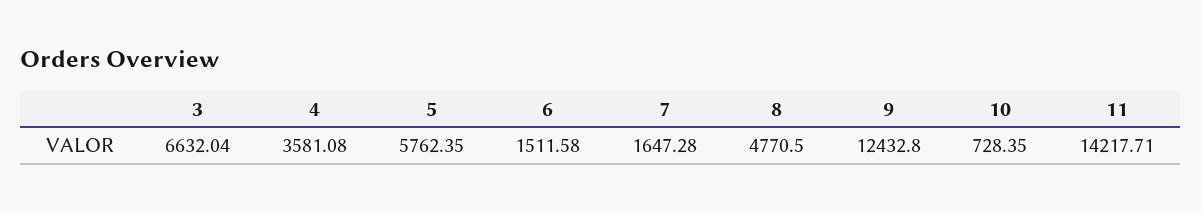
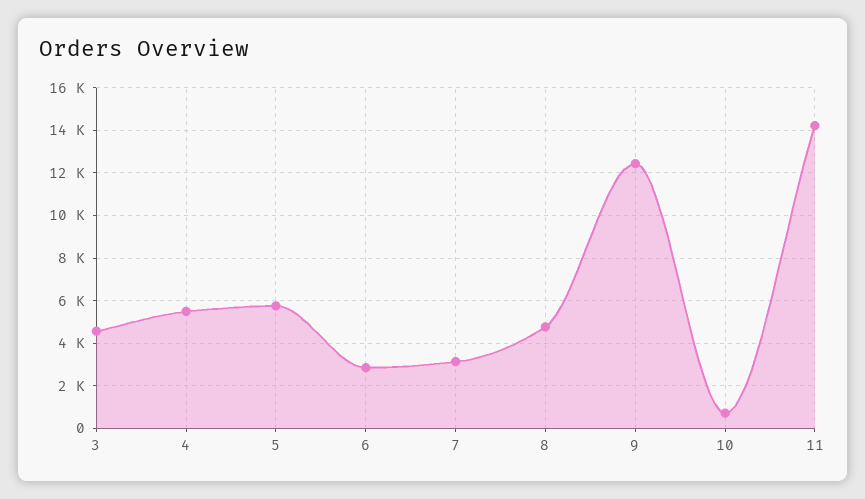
  {
-   "3": 6632.04,
+   "3": 4500,
-   "4": 3581.08,
+   "4": 5500,
    "5": 5762.35,
-   "6": 1511.58,
+   "6": 3000,
-   "7": 1647.28,
+   "7": 3000,
    "8": 4770.5,
    "9": 12432.8,
    "10": 728.35,
    "11": 14217.71
  }

